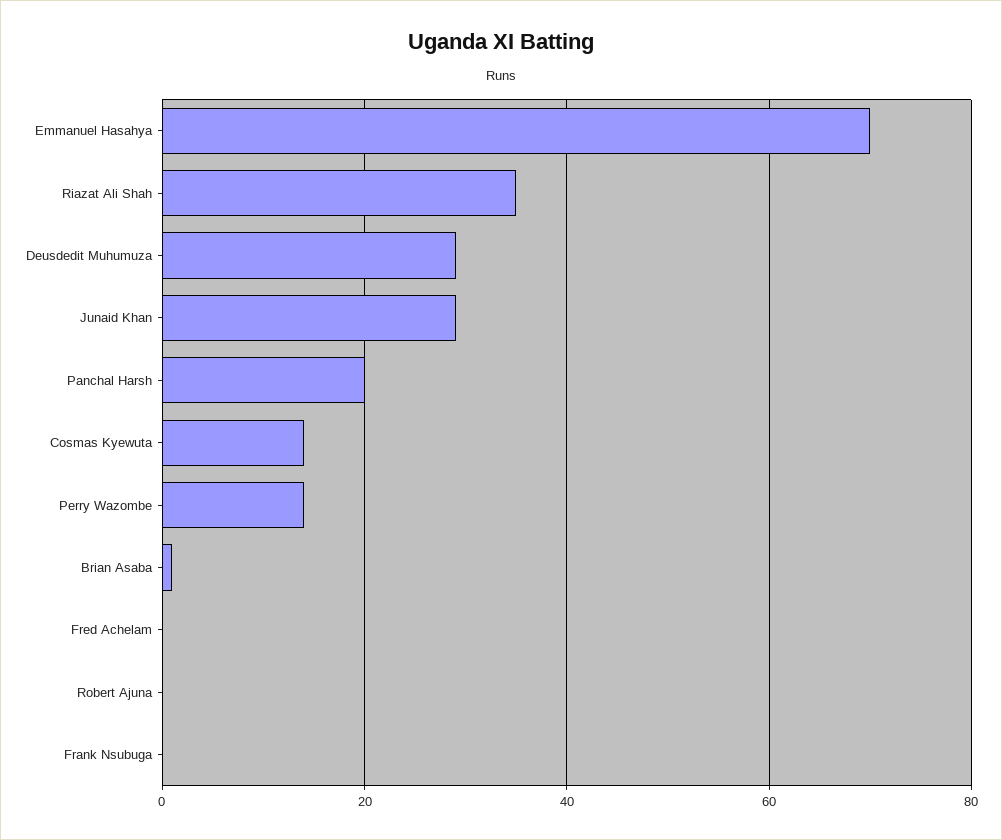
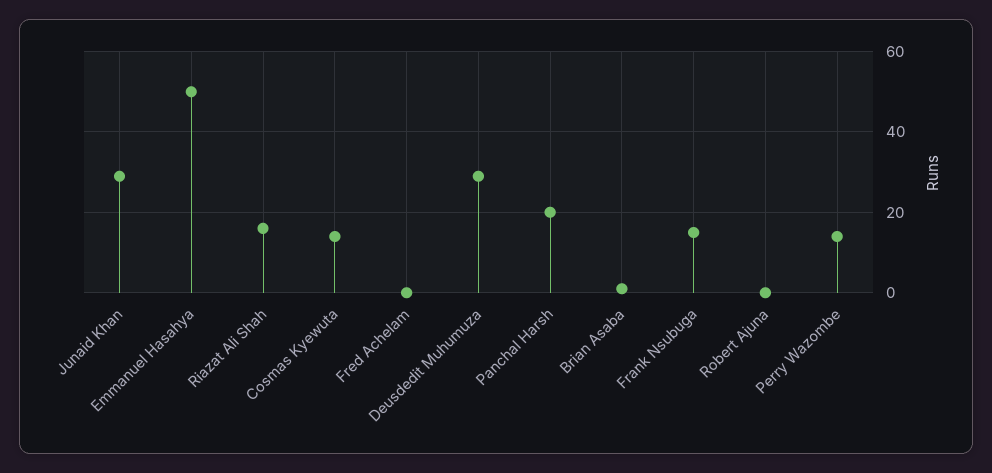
  {
-   "Emmanuel Hasahya": 70,
+   "Emmanuel Hasahya": 50,
-   "Riazat Ali Shah": 35,
+   "Riazat Ali Shah": 15,
    "Deusdedit Muhumuza": 30,
    "Junaid Khan": 30,
    "Panchal Harsh": 20,
    "Cosmas Kyewuta": 15,
    "Perry Wazombe": 15,
    "Brian Asaba": 0,
    "Fred Achelam": 0,
    "Robert Ajuna": 0,
-   "Frank Nsubuga": 0
+   "Frank Nsubuga": 15
  }

